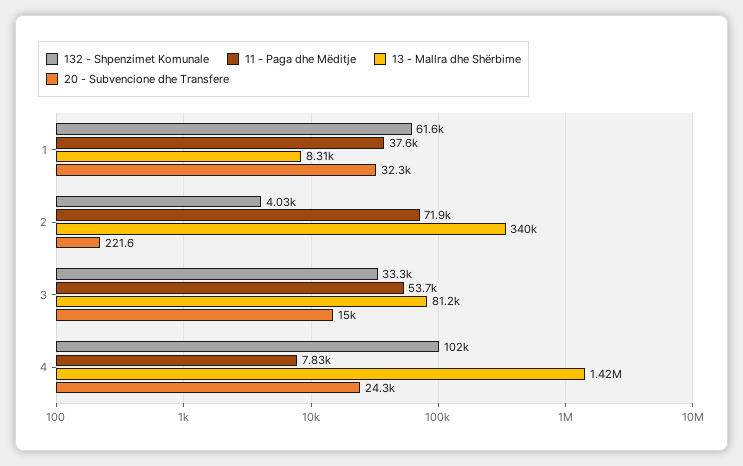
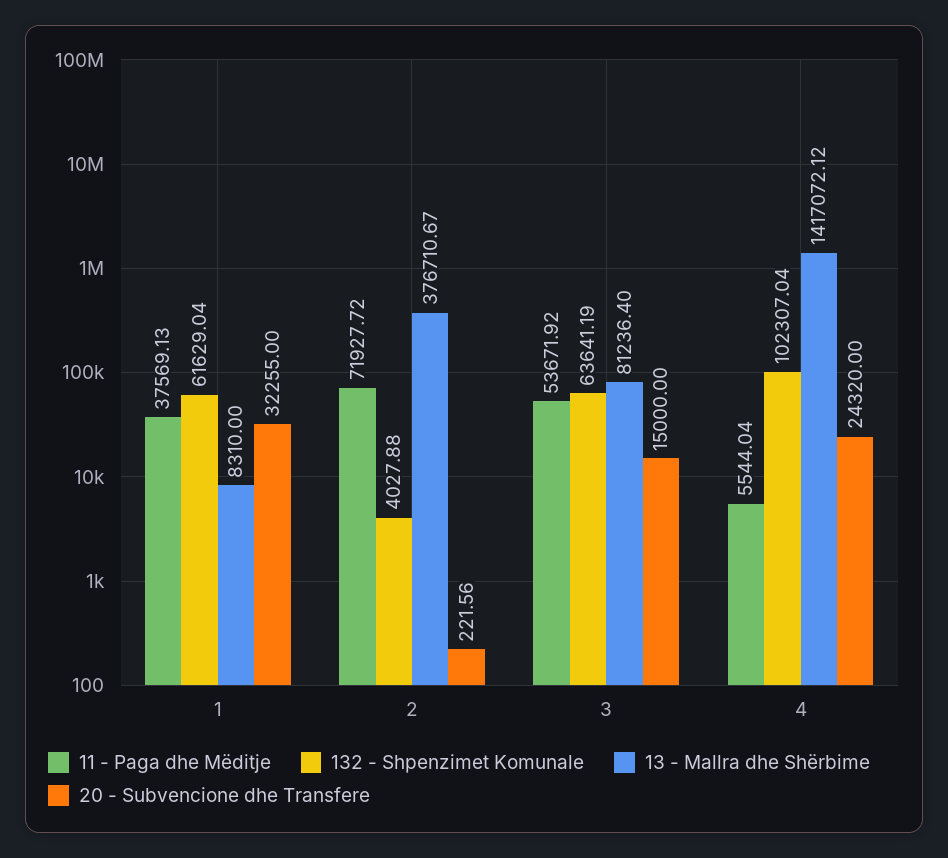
  {
    "132 - Shpenzimet Komunale": {
      "1": 61629.04,
      "2": 4027.88,
-     "3": 33300,
+     "3": 63641.19,
      "4": 102307.04
    },
    "11 - Paga dhe Mëditje": {
      "1": 37569.13,
      "2": 71927.72,
      "3": 53671.92,
-     "4": 7830
+     "4": 5544.04
    },
    "13 - Mallra dhe Shërbime": {
      "1": 8310,
-     "2": 340000,
+     "2": 376710.67,
      "3": 81236.4,
      "4": 1417072.12
    },
    "20 - Subvencione dhe Transfere": {
      "1": 32255,
      "2": 221.56,
      "3": 15000,
      "4": 24320
    }
  }

